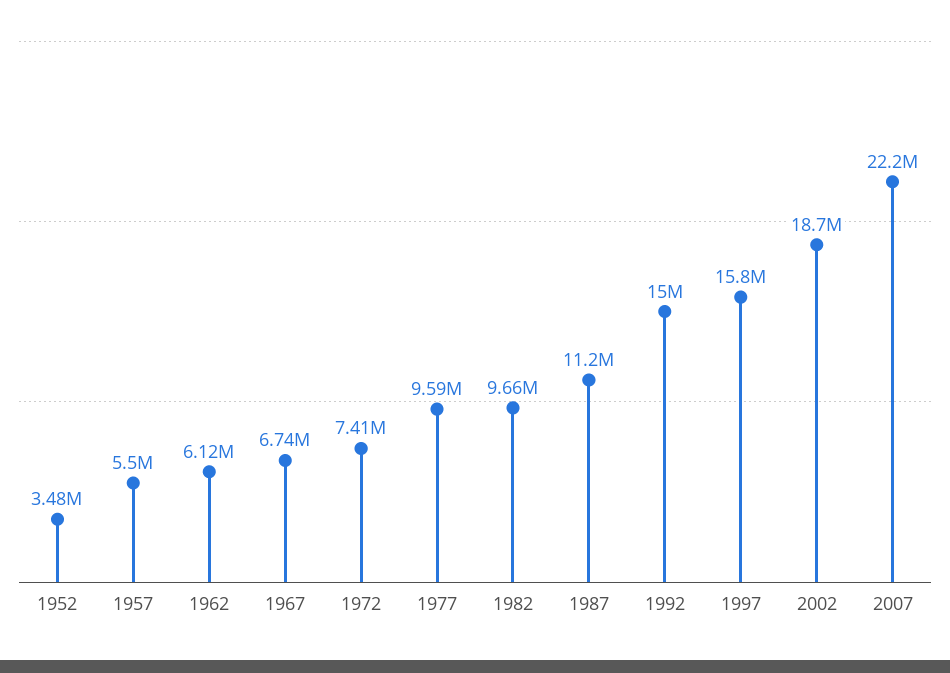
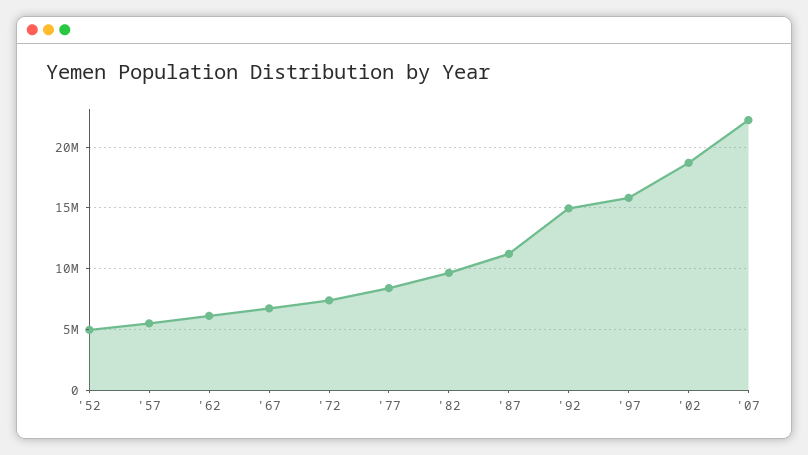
  {
-   "1952": 3480000,
+   "1952": 5000000,
    "1957": 5500000,
    "1962": 6120000,
    "1967": 6740000,
    "1972": 7410000,
-   "1977": 9590000,
+   "1977": 8500000,
    "1982": 9660000,
    "1987": 11200000,
    "1992": 15000000,
    "1997": 15800000,
    "2002": 18700000,
    "2007": 22200000
  }

